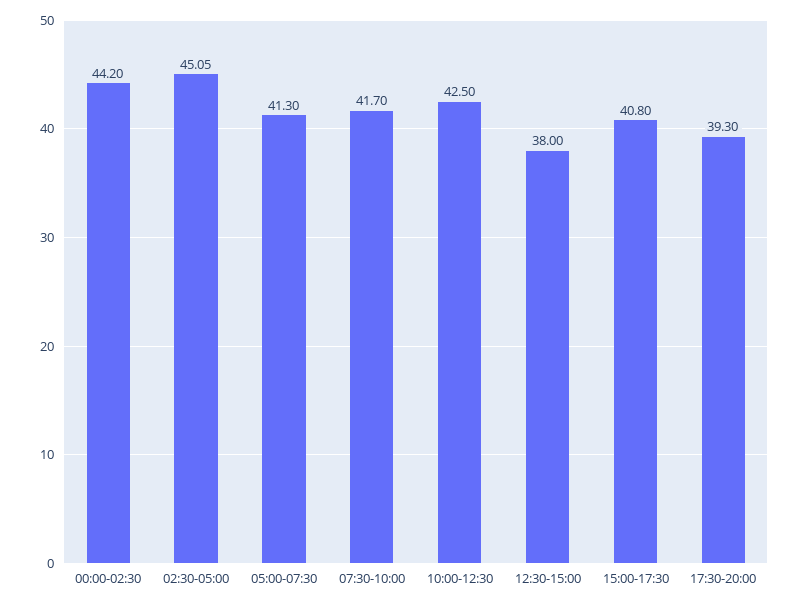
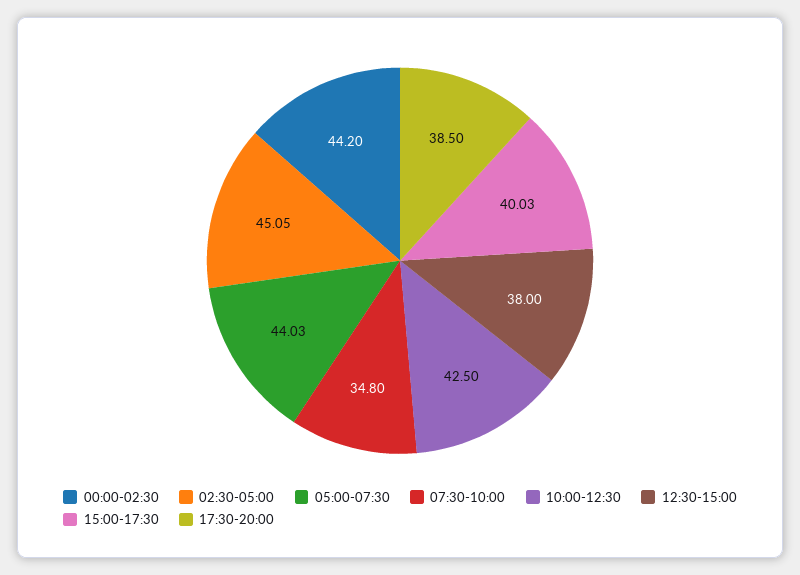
  {
    "00:00-02:30": 44.2,
    "02:30-05:00": 45.05,
-   "05:00-07:30": 41.3,
+   "05:00-07:30": 44.03,
-   "07:30-10:00": 41.7,
+   "07:30-10:00": 34.8,
    "10:00-12:30": 42.5,
    "12:30-15:00": 38,
-   "15:00-17:30": 40.8,
+   "15:00-17:30": 40.03,
-   "17:30-20:00": 39.3
+   "17:30-20:00": 38.5
  }

